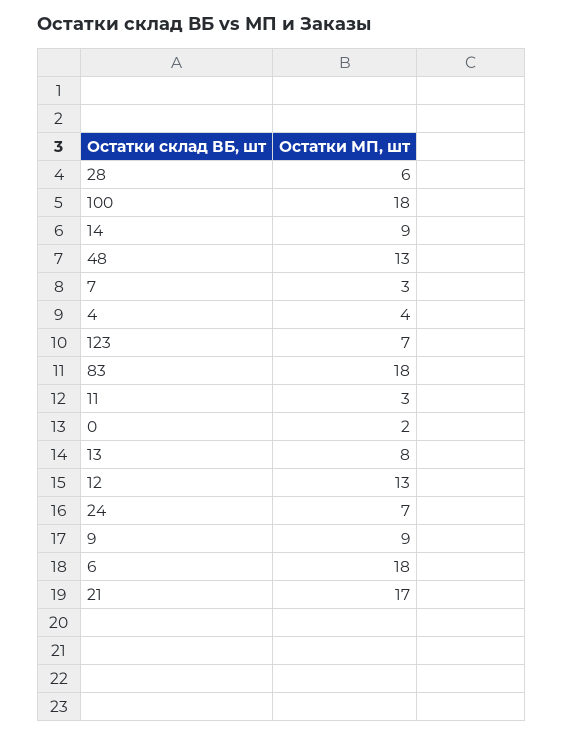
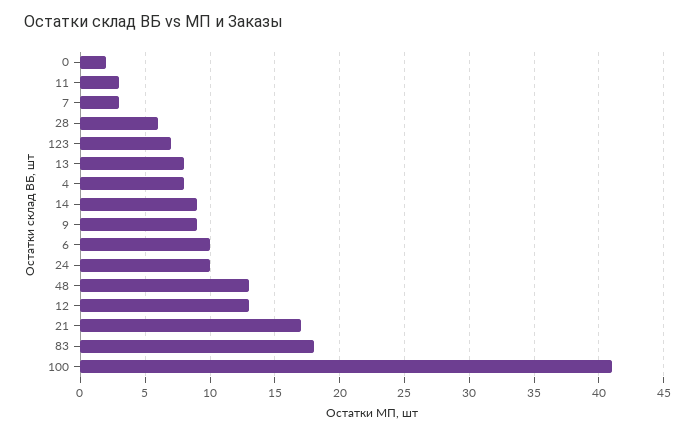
  {
    "28": 6,
-   "100": 18,
+   "100": 41,
    "14": 9,
    "48": 13,
    "7": 3,
-   "4": 4,
+   "4": 8,
    "123": 7,
    "83": 18,
    "11": 3,
    "0": 2,
    "13": 8,
    "12": 13,
-   "24": 7,
+   "24": 10,
    "9": 9,
-   "6": 18,
+   "6": 10,
    "21": 17
  }

